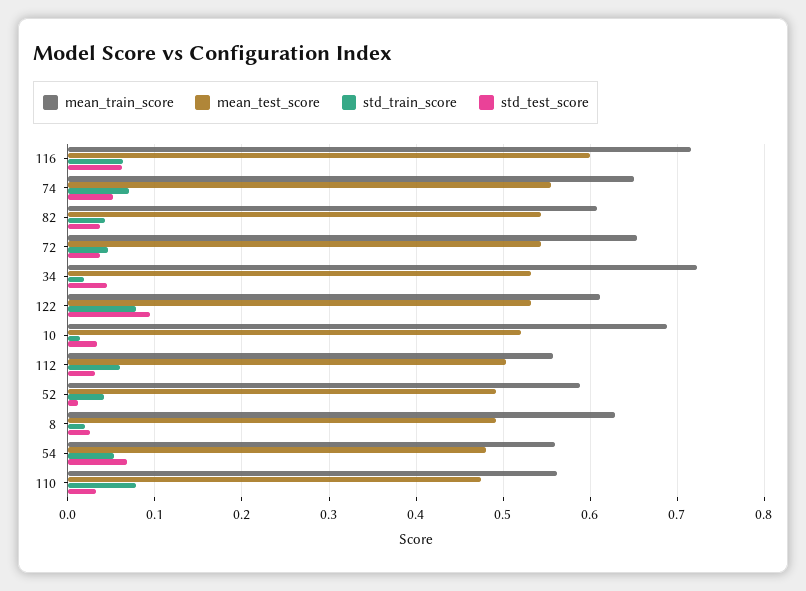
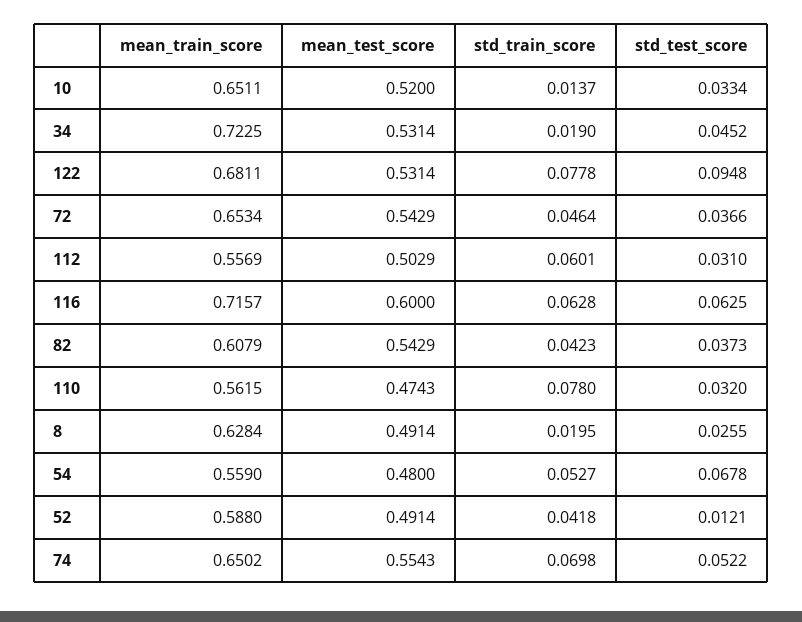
  {
    "mean_train_score": {
      "116": 0.7157,
      "74": 0.6502,
      "82": 0.6079,
      "72": 0.6534,
      "34": 0.7225,
-     "122": 0.61,
+     "122": 0.6811,
-     "10": 0.69,
+     "10": 0.6511,
      "112": 0.5569,
      "52": 0.588,
      "8": 0.6284,
      "54": 0.559,
      "110": 0.5615
    },
    "mean_test_score": {
      "116": 0.6,
      "74": 0.5543,
      "82": 0.5429,
      "72": 0.5429,
      "34": 0.5314,
      "122": 0.5314,
      "10": 0.52,
      "112": 0.5029,
      "52": 0.4914,
      "8": 0.4914,
      "54": 0.48,
      "110": 0.4743
    },
    "std_train_score": {
      "116": 0.0628,
      "74": 0.0698,
      "82": 0.0423,
      "72": 0.0464,
      "34": 0.019,
      "122": 0.0778,
      "10": 0.0137,
      "112": 0.0601,
      "52": 0.0418,
      "8": 0.0195,
      "54": 0.0527,
      "110": 0.078
    },
    "std_test_score": {
      "116": 0.0625,
      "74": 0.0522,
      "82": 0.0373,
      "72": 0.0366,
      "34": 0.0452,
      "122": 0.0948,
      "10": 0.0334,
      "112": 0.031,
      "52": 0.0121,
      "8": 0.0255,
      "54": 0.0678,
      "110": 0.032
    }
  }

